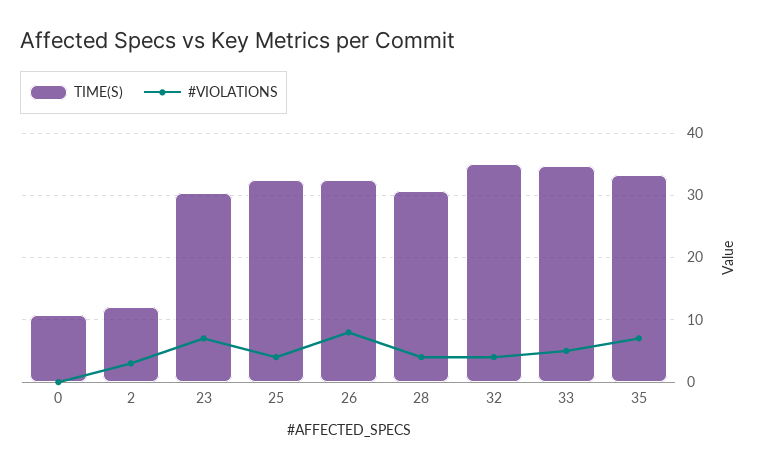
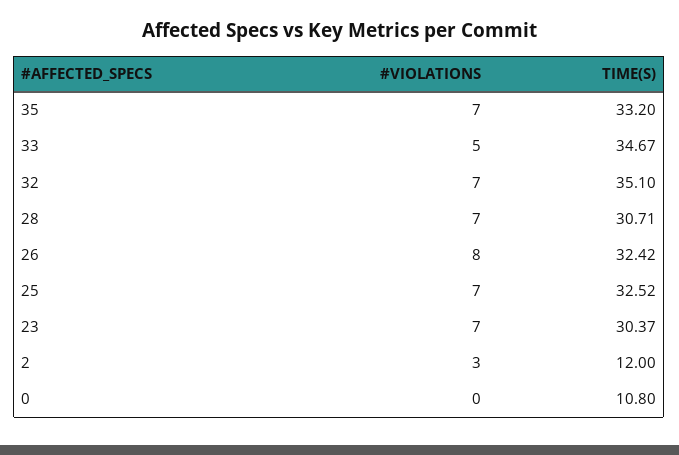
  {
    "TIME(S)": {
      "0": 10.8,
      "2": 12,
      "23": 30.37,
      "25": 32.52,
      "26": 32.42,
      "28": 30.71,
      "32": 35.1,
      "33": 34.67,
      "35": 33.2
    },
    "#VIOLATIONS": {
      "0": 0,
      "2": 3,
      "23": 7,
-     "25": 4,
+     "25": 7,
      "26": 8,
-     "28": 4,
+     "28": 7,
-     "32": 4,
+     "32": 7,
      "33": 5,
      "35": 7
    }
  }

